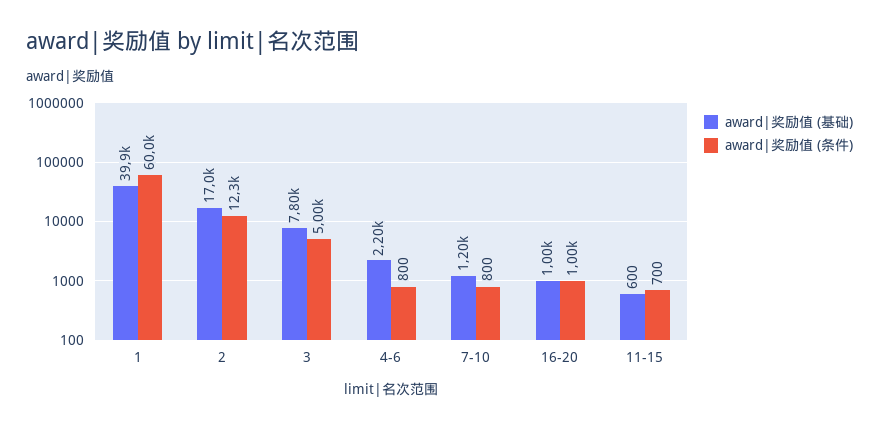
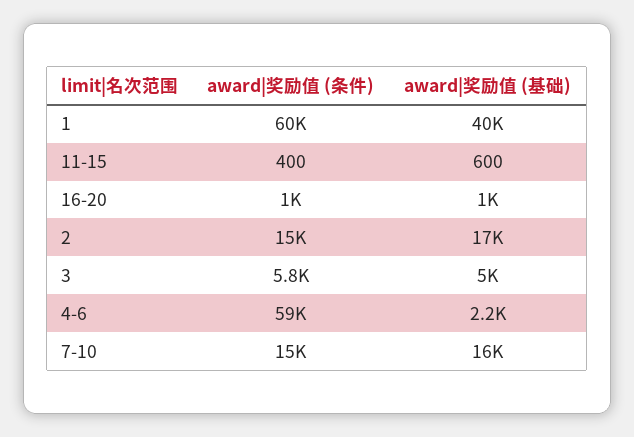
  {
    "award|奖励值 (基础)": {
      "1": 39900,
      "2": 17000,
-     "3": 7800,
+     "3": 5000,
      "4-6": 2200,
-     "7-10": 1200,
+     "7-10": 16000,
      "16-20": 1000,
      "11-15": 600
    },
    "award|奖励值 (条件)": {
      "1": 60000,
-     "2": 12300,
+     "2": 15000,
-     "3": 5000,
+     "3": 5800,
-     "4-6": 800,
+     "4-6": 59000,
-     "7-10": 800,
+     "7-10": 15000,
      "16-20": 1000,
-     "11-15": 700
+     "11-15": 400
    }
  }

